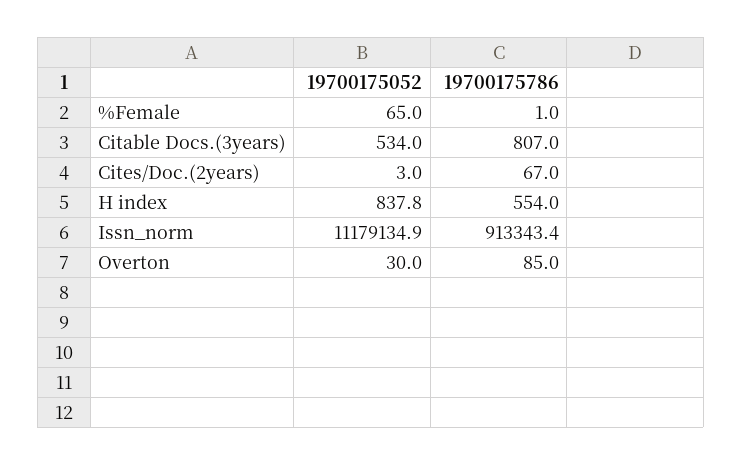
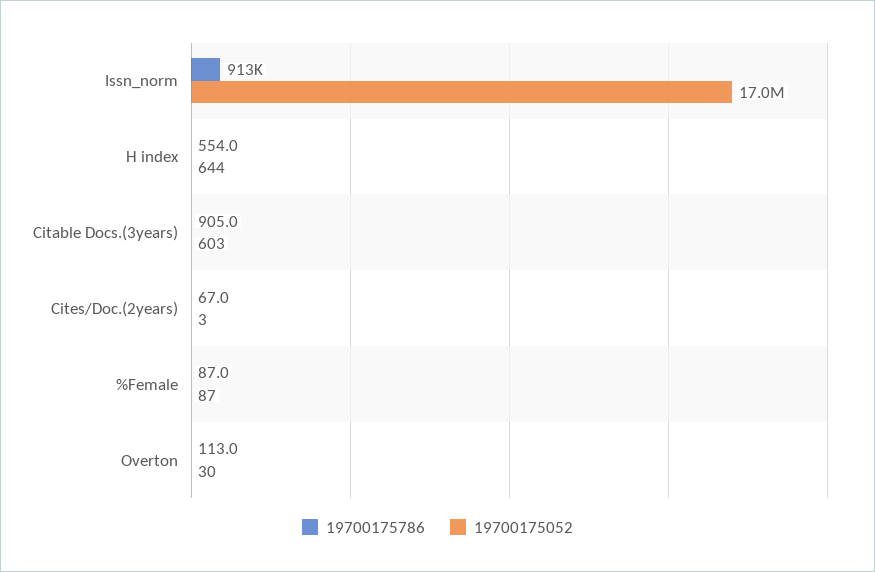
  {
    "19700175052": {
-     "%Female": 65,
+     "%Female": 87,
-     "Citable Docs.(3years)": 534,
+     "Citable Docs.(3years)": 603,
      "Cites/Doc.(2years)": 3,
-     "H index": 837.8,
+     "H index": 644,
-     "Issn_norm": 11179134.9,
+     "Issn_norm": 17000000,
      "Overton": 30
    },
    "19700175786": {
-     "%Female": 1,
+     "%Female": 87,
-     "Citable Docs.(3years)": 807,
+     "Citable Docs.(3years)": 905,
      "Cites/Doc.(2years)": 67,
      "H index": 554,
      "Issn_norm": 913343.4,
-     "Overton": 85
+     "Overton": 113
    }
  }

